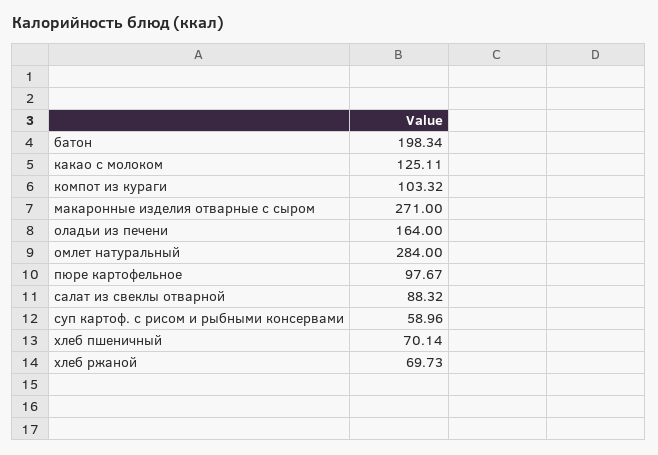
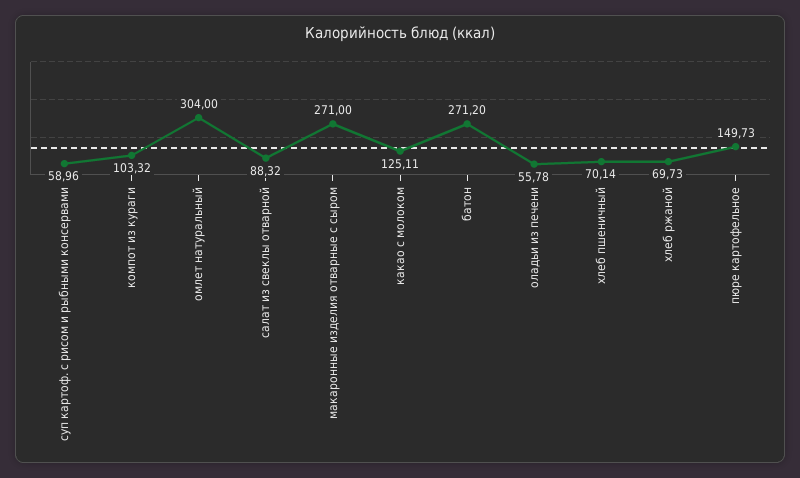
  {
-   "батон": 198.34,
+   "батон": 271.2,
    "какао с молоком": 125.11,
    "компот из кураги": 103.32,
    "макаронные изделия отварные с сыром": 271,
-   "оладьи из печени": 164,
+   "оладьи из печени": 55.78,
-   "омлет натуральный": 284,
+   "омлет натуральный": 304,
-   "пюре картофельное": 97.67,
+   "пюре картофельное": 149.73,
    "салат из свеклы отварной": 88.32,
    "суп картоф. с рисом и рыбными консервами": 58.96,
    "хлеб пшеничный": 70.14,
    "хлеб ржаной": 69.73
  }

